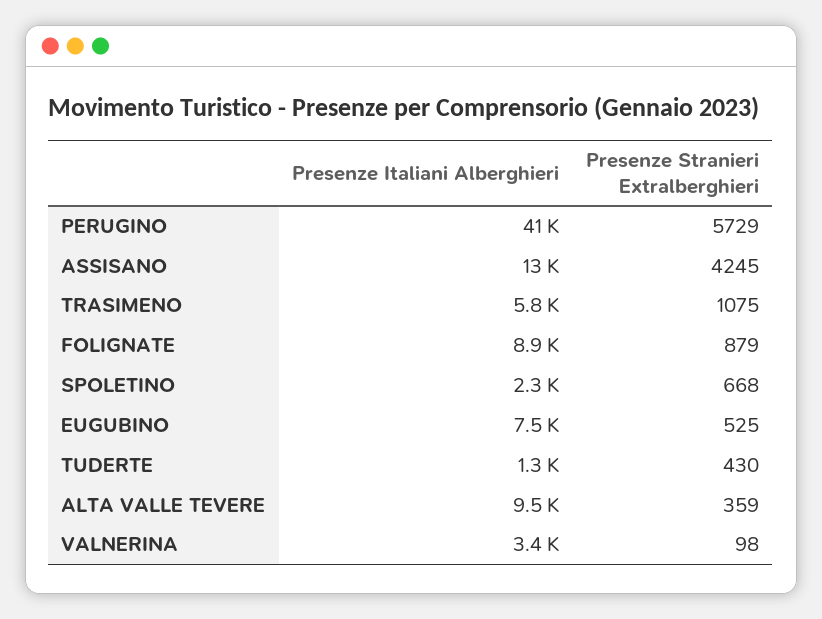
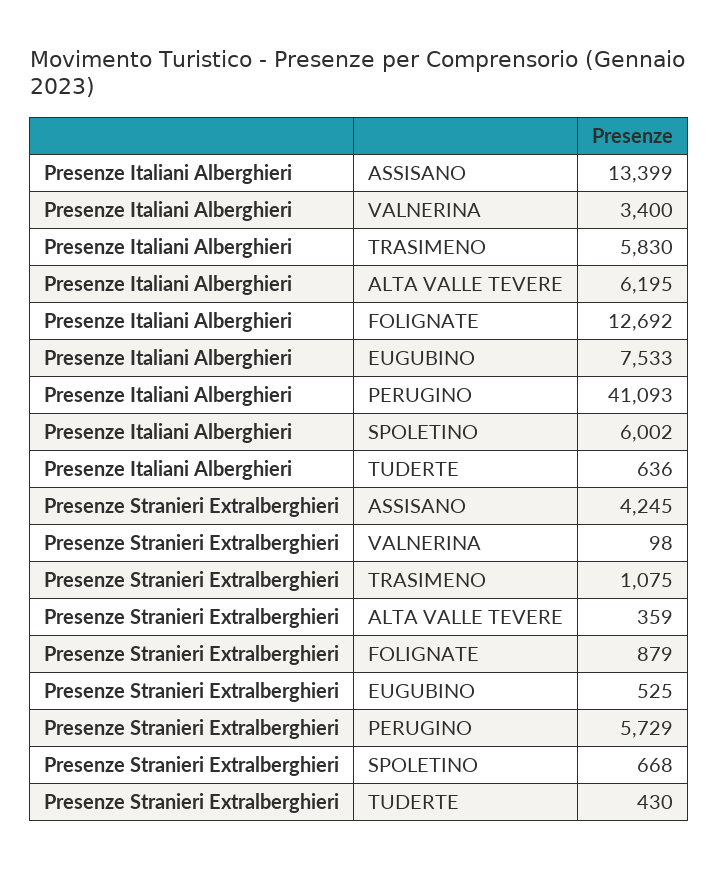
  {
    "Presenze Italiani Alberghieri": {
      "PERUGINO": 41093,
      "ASSISANO": 13399,
      "TRASIMENO": 5830,
-     "FOLIGNATE": 8900,
+     "FOLIGNATE": 12692,
-     "SPOLETINO": 2300,
+     "SPOLETINO": 6002,
      "EUGUBINO": 7533,
-     "TUDERTE": 1300,
+     "TUDERTE": 636,
-     "ALTA VALLE TEVERE": 9500,
+     "ALTA VALLE TEVERE": 6195,
      "VALNERINA": 3400
    },
    "Presenze Stranieri Extralberghieri": {
      "PERUGINO": 5729,
      "ASSISANO": 4245,
      "TRASIMENO": 1075,
      "FOLIGNATE": 879,
      "SPOLETINO": 668,
      "EUGUBINO": 525,
      "TUDERTE": 430,
      "ALTA VALLE TEVERE": 359,
      "VALNERINA": 98
    }
  }

